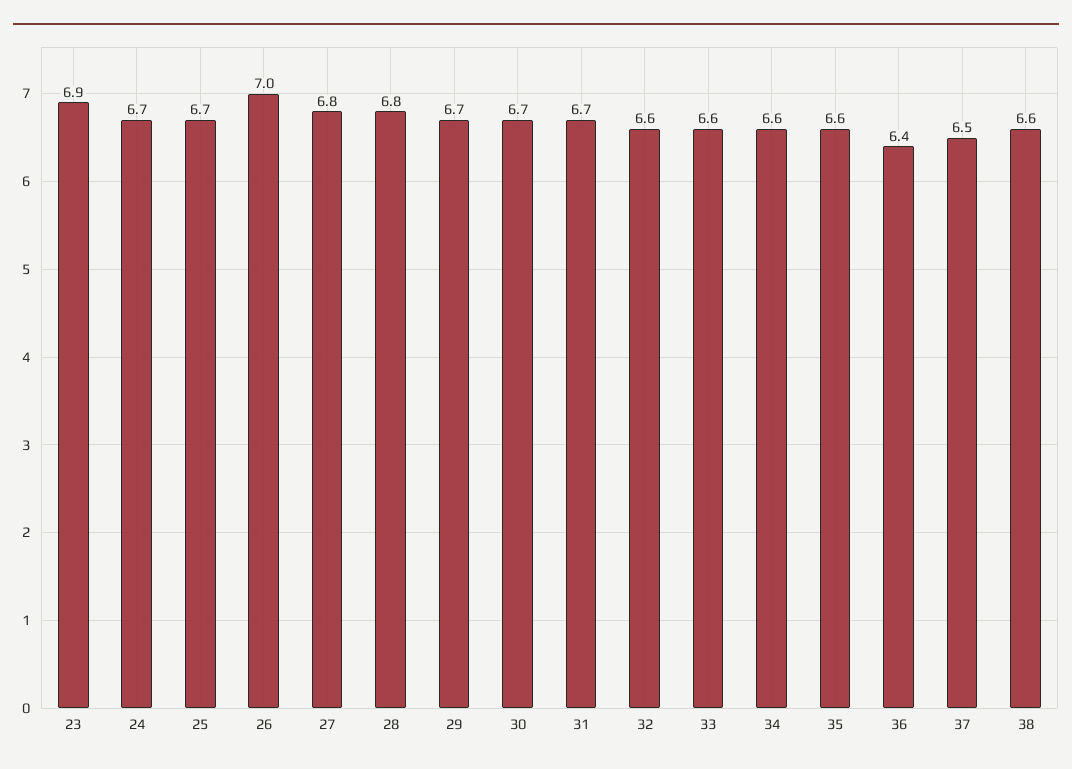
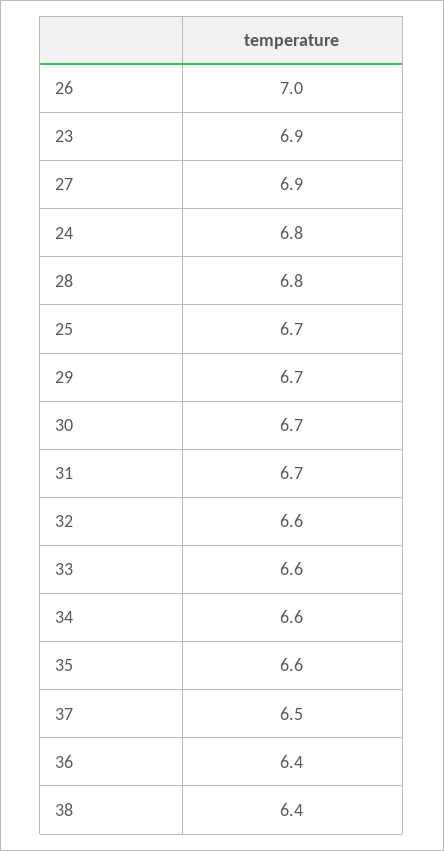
  {
    "23": 6.9,
-   "24": 6.7,
+   "24": 6.8,
    "25": 6.7,
    "26": 7,
-   "27": 6.8,
+   "27": 6.9,
    "28": 6.8,
    "29": 6.7,
    "30": 6.7,
    "31": 6.7,
    "32": 6.6,
    "33": 6.6,
    "34": 6.6,
    "35": 6.6,
    "36": 6.4,
    "37": 6.5,
-   "38": 6.6
+   "38": 6.4
  }

